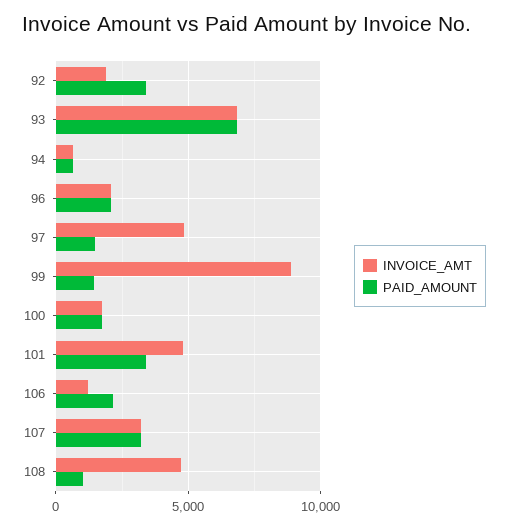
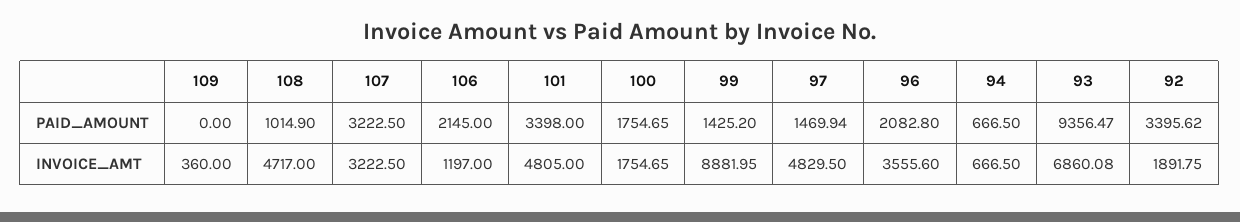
  {
    "INVOICE_AMT": {
      "92": 1891.75,
      "93": 6860.08,
      "94": 666.5,
-     "96": 2000,
+     "96": 3555.6,
      "97": 4829.5,
      "99": 8881.95,
      "100": 1754.65,
      "101": 4805,
      "106": 1197,
      "107": 3222.5,
-     "108": 4717
+     "108": 4717,
+     "109": 360
    },
    "PAID_AMOUNT": {
      "92": 3395.62,
-     "93": 7000,
+     "93": 9356.47,
      "94": 666.5,
      "96": 2082.8,
      "97": 1469.94,
      "99": 1425.2,
      "100": 1754.65,
      "101": 3398,
      "106": 2145,
      "107": 3222.5,
-     "108": 1014.9
+     "108": 1014.9,
+     "109": 0
    }
  }

